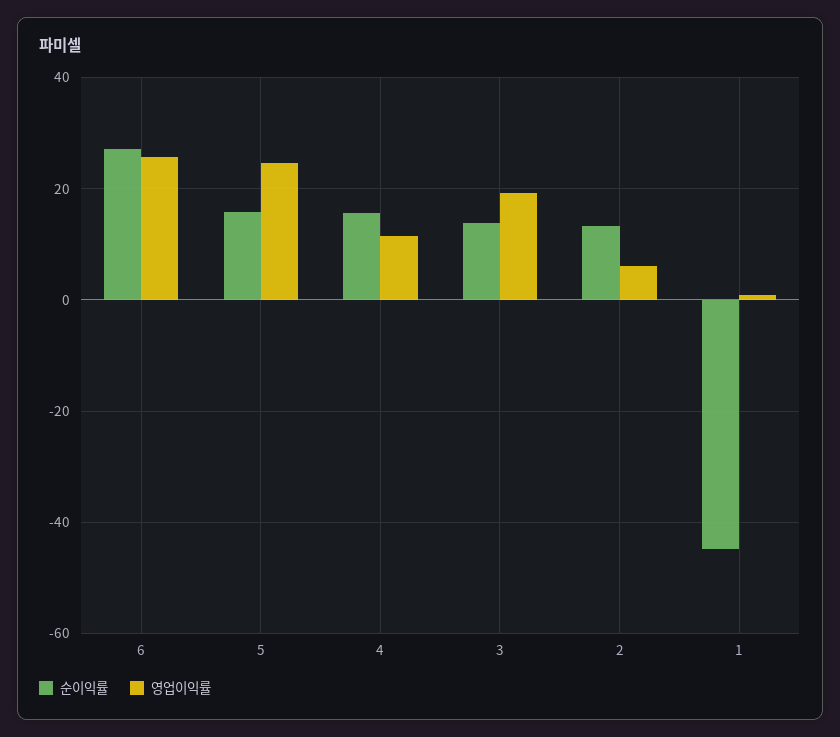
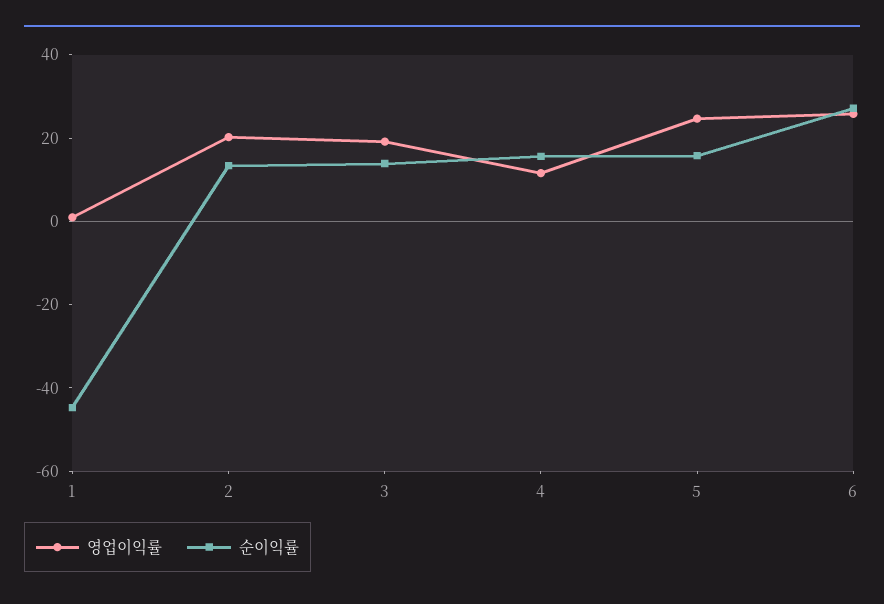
  {
    "순이익률": {
      "6": 28,
      "5": 16,
      "4": 16,
      "3": 14,
      "2": 14,
      "1": -44
    },
    "영업이익률": {
      "6": 26,
      "5": 24,
      "4": 12,
      "3": 20,
-     "2": 6,
+     "2": 20,
      "1": 0
    }
  }

